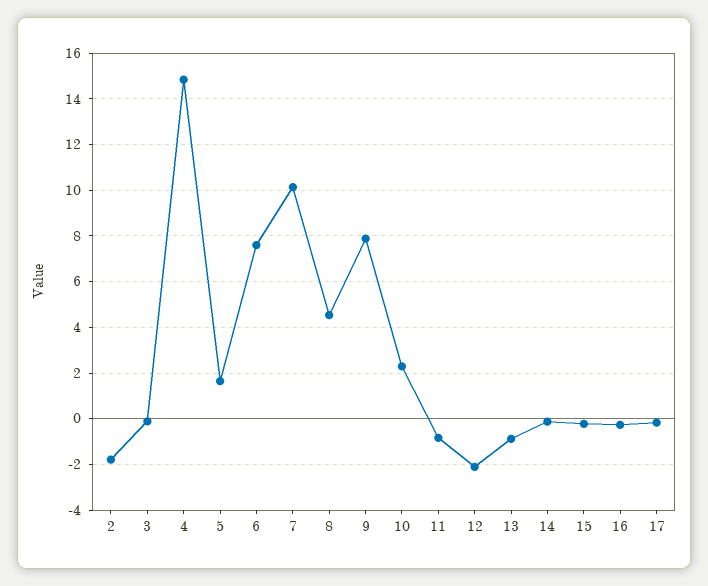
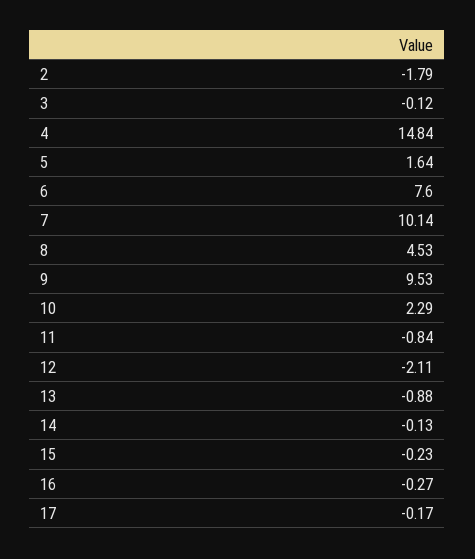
  {
    "2": -1.79,
    "3": -0.12,
    "4": 14.84,
    "5": 1.64,
    "6": 7.6,
    "7": 10.14,
    "8": 4.53,
-   "9": 8,
+   "9": 9.53,
    "10": 2.29,
    "11": -0.84,
    "12": -2.11,
    "13": -0.88,
    "14": -0.13,
    "15": -0.23,
    "16": -0.27,
    "17": -0.17
  }

